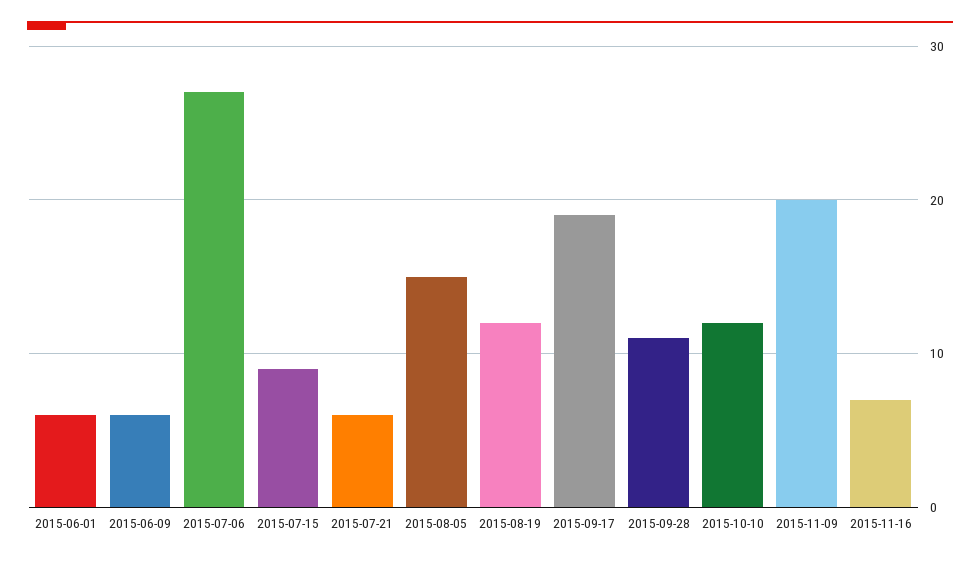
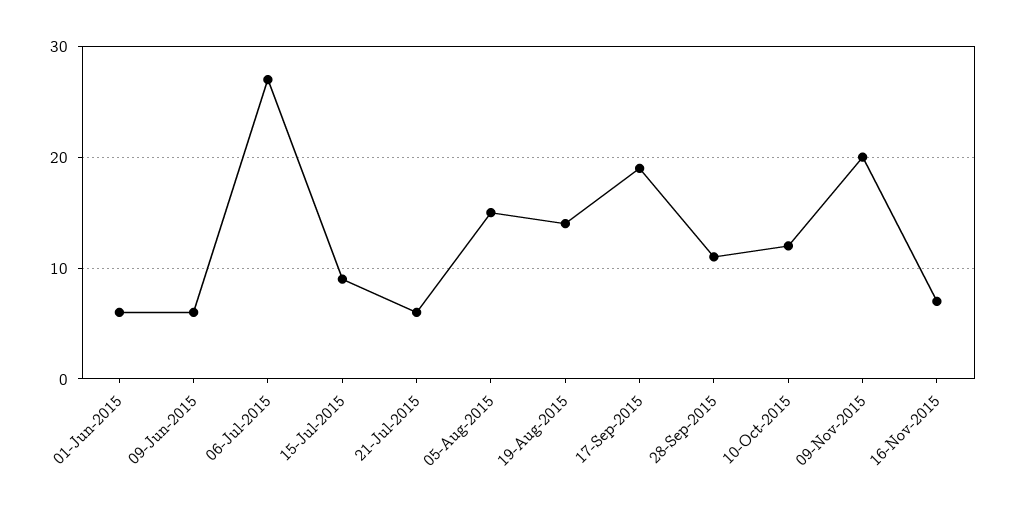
  {
    "2015-06-01": 6,
    "2015-06-09": 6,
    "2015-07-06": 27,
    "2015-07-15": 9,
    "2015-07-21": 6,
    "2015-08-05": 15,
-   "2015-08-19": 12,
+   "2015-08-19": 14,
    "2015-09-17": 19,
    "2015-09-28": 11,
    "2015-10-10": 12,
    "2015-11-09": 20,
    "2015-11-16": 7
  }

